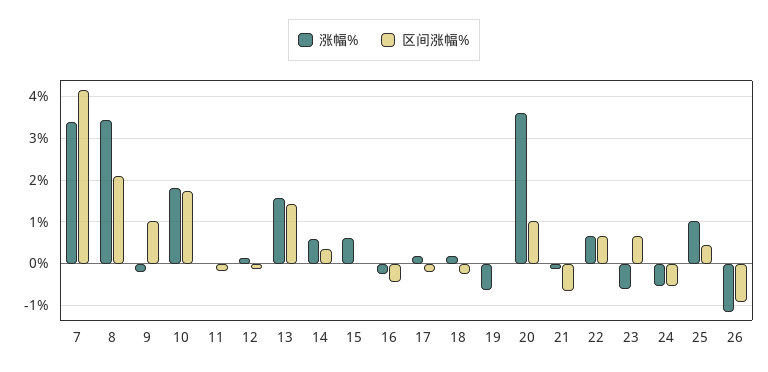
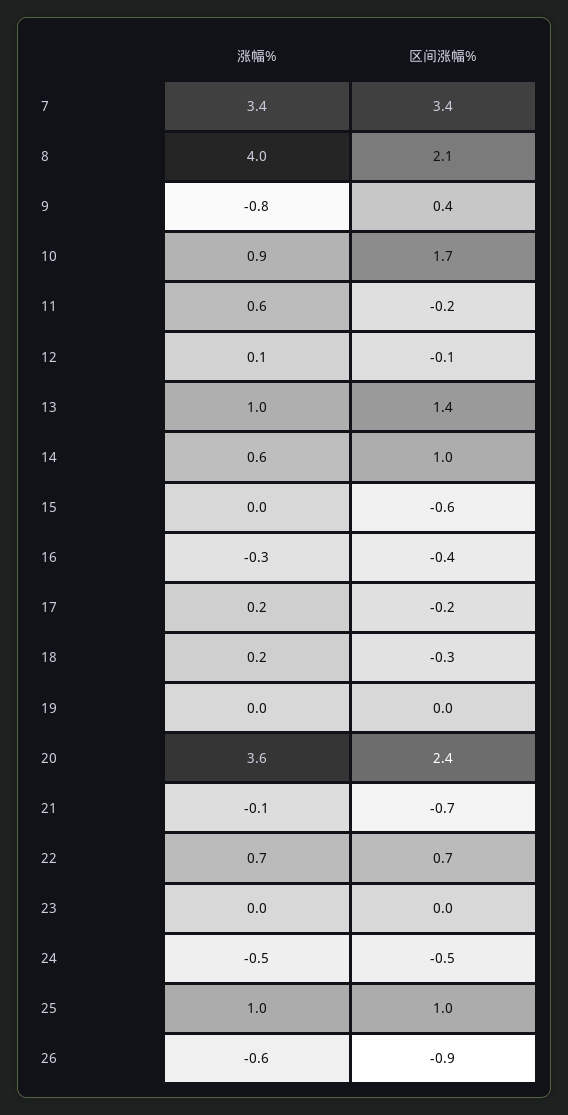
  {
    "涨幅%": {
      "7": 3.4,
-     "8": 3.4,
+     "8": 4,
-     "9": -0.2,
+     "9": -0.8,
-     "10": 1.8,
+     "10": 0.9,
-     "11": 0,
+     "11": 0.6,
      "12": 0.1,
-     "13": 1.6,
+     "13": 1,
      "14": 0.6,
-     "15": 0.6,
+     "15": 0,
      "16": -0.3,
      "17": 0.2,
      "18": 0.2,
-     "19": -0.6,
+     "19": 0,
      "20": 3.6,
      "21": -0.1,
      "22": 0.7,
-     "23": -0.6,
+     "23": 0,
      "24": -0.5,
      "25": 1,
-     "26": -1.2
+     "26": -0.6
    },
    "区间涨幅%": {
-     "7": 4.2,
+     "7": 3.4,
      "8": 2.1,
-     "9": 1,
+     "9": 0.4,
      "10": 1.7,
      "11": -0.2,
      "12": -0.1,
      "13": 1.4,
-     "14": 0.4,
+     "14": 1,
-     "15": 0,
+     "15": -0.6,
      "16": -0.4,
      "17": -0.2,
      "18": -0.3,
      "19": 0,
-     "20": 1,
+     "20": 2.4,
      "21": -0.7,
      "22": 0.7,
-     "23": 0.6,
+     "23": 0,
      "24": -0.5,
-     "25": 0.4,
+     "25": 1,
      "26": -0.9
    }
  }

